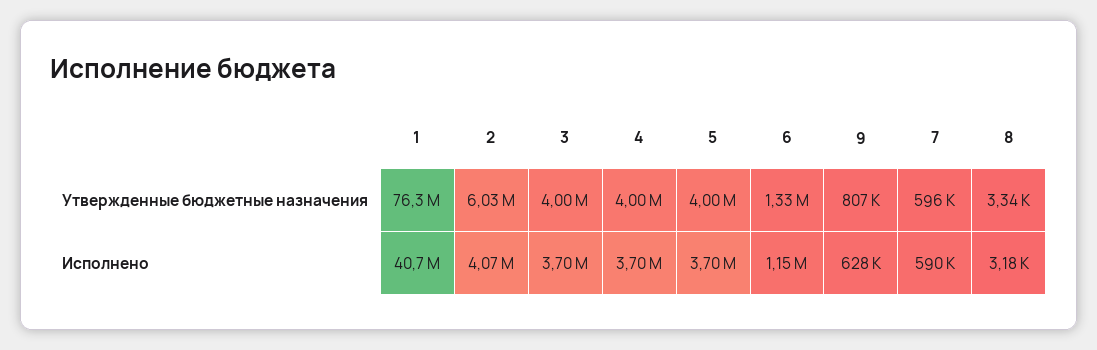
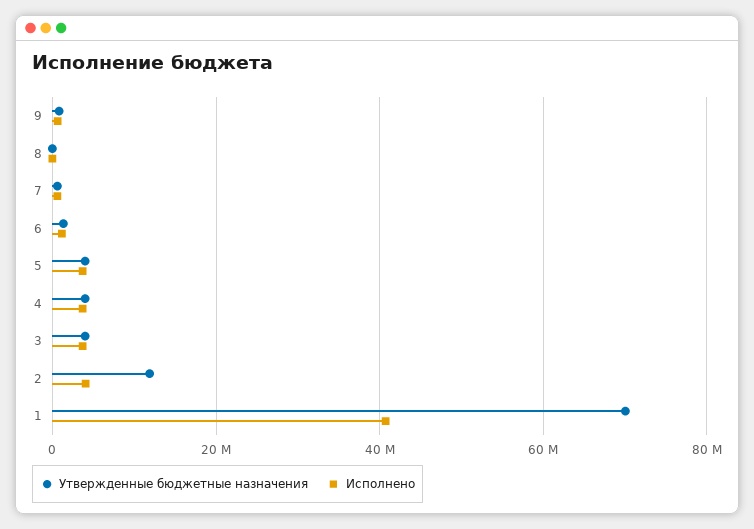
  {
    "Утвержденные бюджетные назначения": {
-     "1": 76300000,
+     "1": 70000000,
-     "2": 6030000,
+     "2": 12000000,
      "3": 4000000,
      "4": 4000000,
      "5": 4000000,
      "6": 1330000,
      "9": 807000,
      "7": 596000,
      "8": 3340
    },
    "Исполнено": {
      "1": 40700000,
      "2": 4070000,
      "3": 3700000,
      "4": 3700000,
      "5": 3700000,
      "6": 1150000,
      "9": 628000,
      "7": 590000,
      "8": 3180
    }
  }

